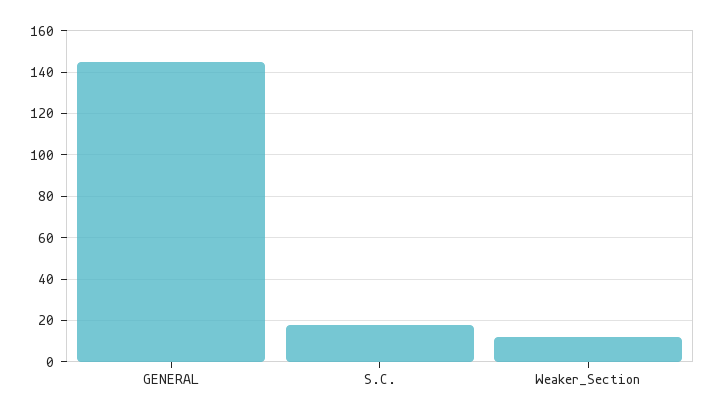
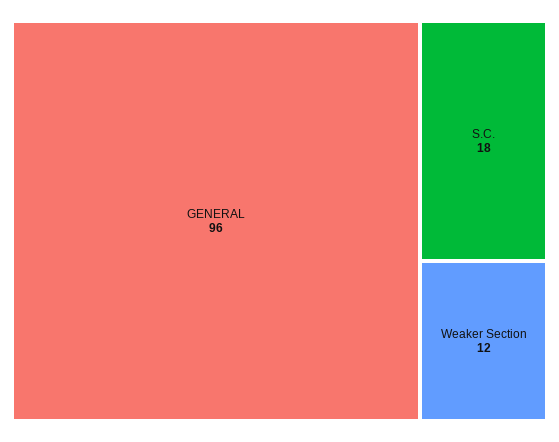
  {
-   "GENERAL": 145,
+   "GENERAL": 96,
    "S.C.": 18,
    "Weaker_Section": 12
  }

